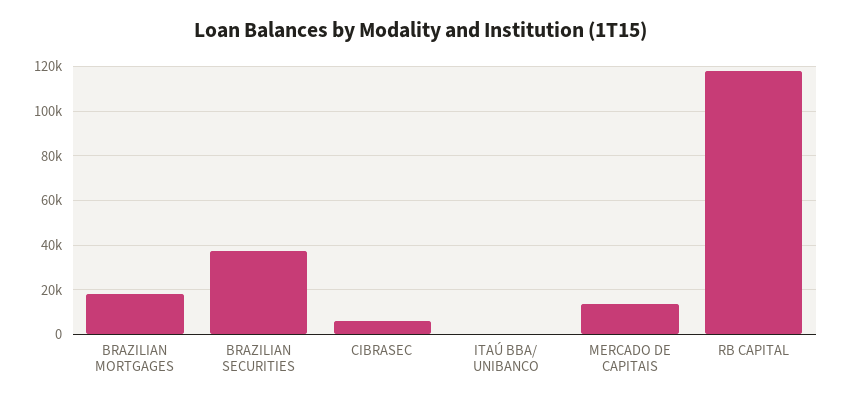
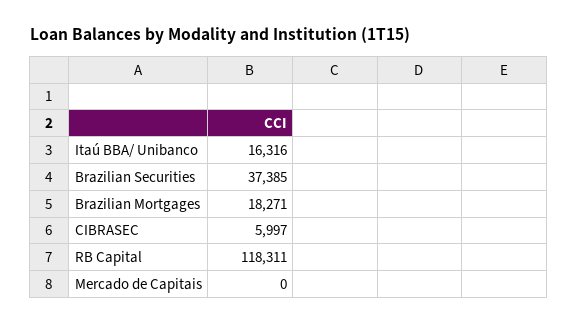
  {
    "BRAZILIAN MORTGAGES": 18271,
    "BRAZILIAN SECURITIES": 37385,
    "CIBRASEC": 5997,
-   "ITAÚ BBA/ UNIBANCO": 0,
+   "ITAÚ BBA/ UNIBANCO": 16316,
-   "MERCADO DE CAPITAIS": 15000,
+   "MERCADO DE CAPITAIS": 0,
    "RB CAPITAL": 118311
  }

